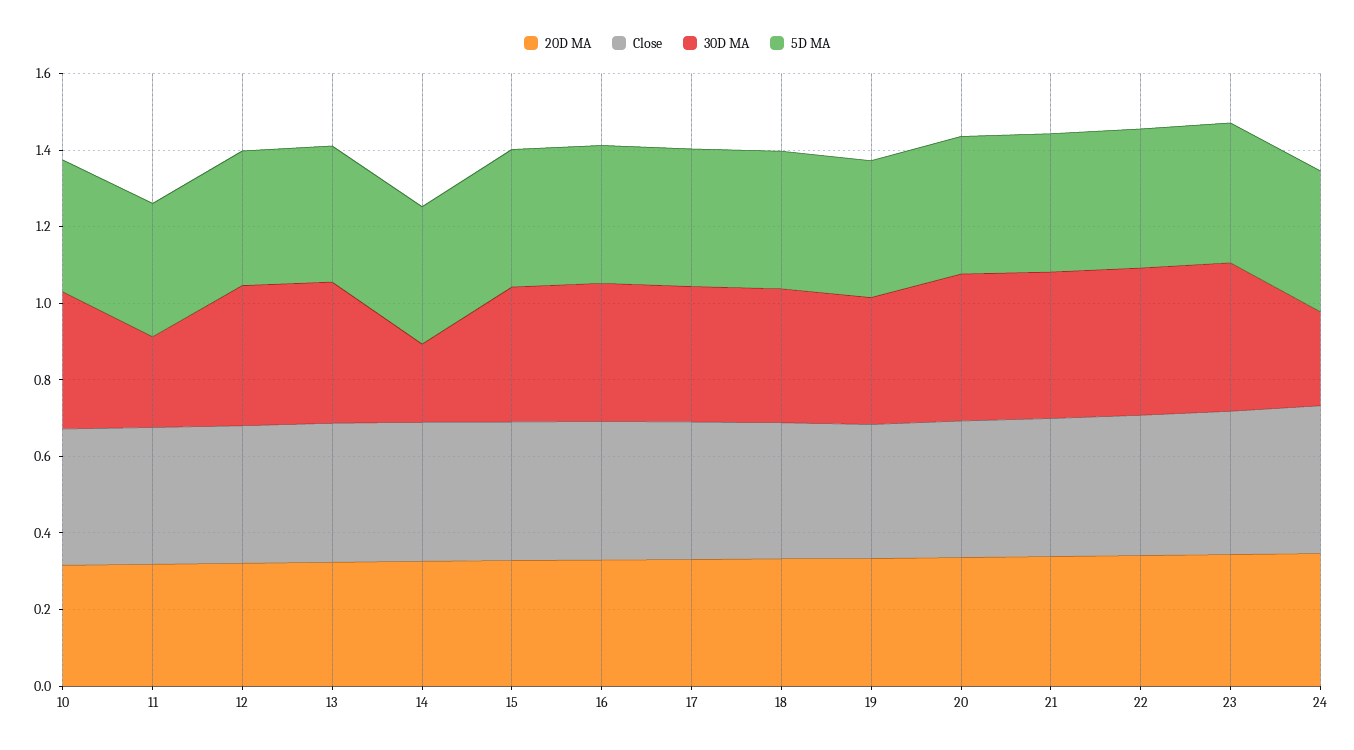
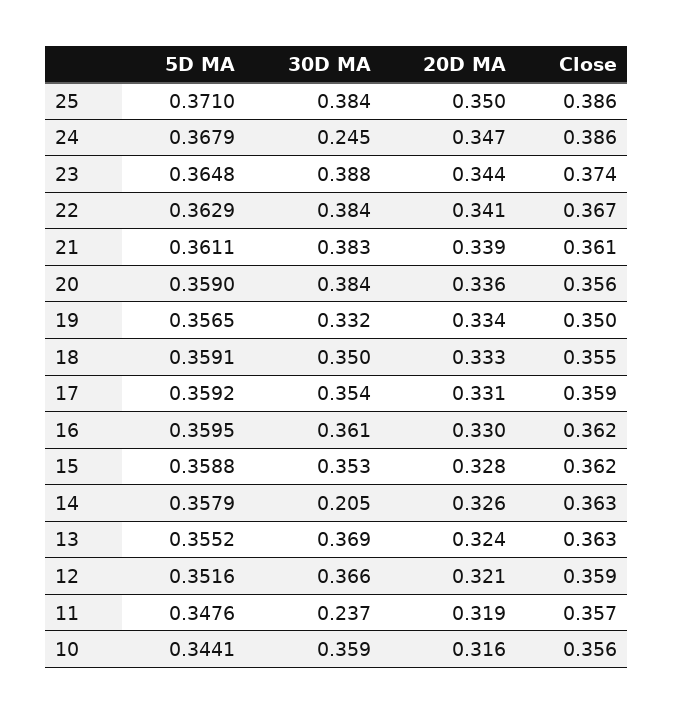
  {
    "20D MA": {
      "10": 0.316,
      "11": 0.319,
      "12": 0.321,
      "13": 0.324,
      "14": 0.326,
      "15": 0.328,
      "16": 0.33,
      "17": 0.331,
      "18": 0.333,
      "19": 0.334,
      "20": 0.336,
      "21": 0.339,
      "22": 0.341,
      "23": 0.344,
-     "24": 0.347
+     "24": 0.347,
+     "25": 0.35
    },
    "Close": {
      "10": 0.356,
      "11": 0.357,
      "12": 0.359,
      "13": 0.363,
      "14": 0.363,
      "15": 0.362,
      "16": 0.362,
      "17": 0.359,
      "18": 0.355,
      "19": 0.35,
      "20": 0.356,
      "21": 0.361,
      "22": 0.367,
      "23": 0.374,
-     "24": 0.386
+     "24": 0.386,
+     "25": 0.386
    },
    "30D MA": {
      "10": 0.359,
      "11": 0.237,
      "12": 0.366,
      "13": 0.369,
      "14": 0.205,
      "15": 0.353,
      "16": 0.361,
      "17": 0.354,
      "18": 0.35,
      "19": 0.332,
      "20": 0.384,
      "21": 0.383,
      "22": 0.384,
      "23": 0.388,
-     "24": 0.245
+     "24": 0.245,
+     "25": 0.384
    },
    "5D MA": {
      "10": 0.3441,
      "11": 0.3476,
      "12": 0.3516,
      "13": 0.3552,
      "14": 0.3579,
      "15": 0.3588,
      "16": 0.3595,
      "17": 0.3592,
      "18": 0.3591,
      "19": 0.3565,
      "20": 0.359,
      "21": 0.3611,
      "22": 0.3629,
      "23": 0.3648,
-     "24": 0.3679
+     "24": 0.3679,
+     "25": 0.371
    }
  }

